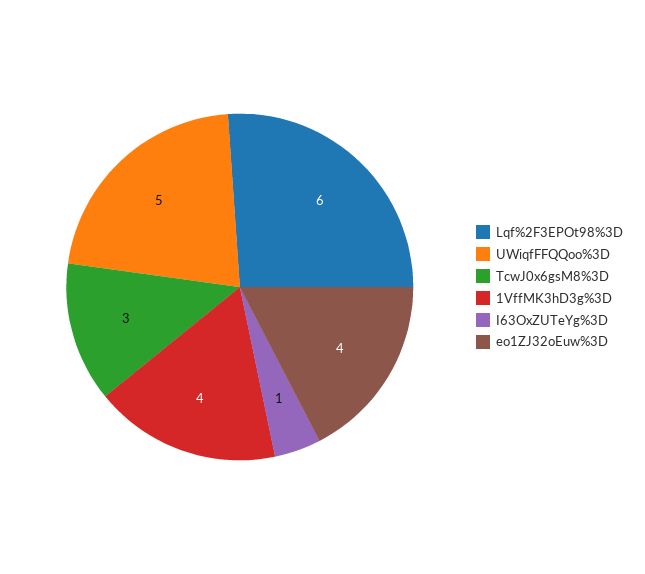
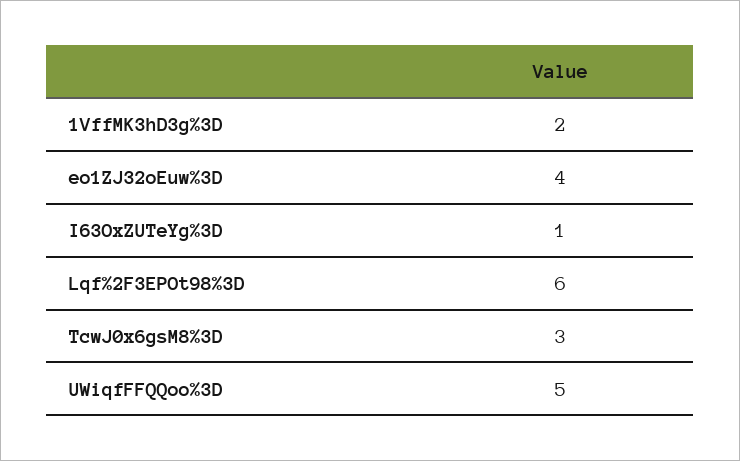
  {
    "Lqf%2F3EPOt98%3D": 6,
    "UWiqfFFQQoo%3D": 5,
    "TcwJ0x6gsM8%3D": 3,
-   "1VffMK3hD3g%3D": 4,
+   "1VffMK3hD3g%3D": 2,
    "I63OxZUTeYg%3D": 1,
    "eo1ZJ32oEuw%3D": 4
  }

